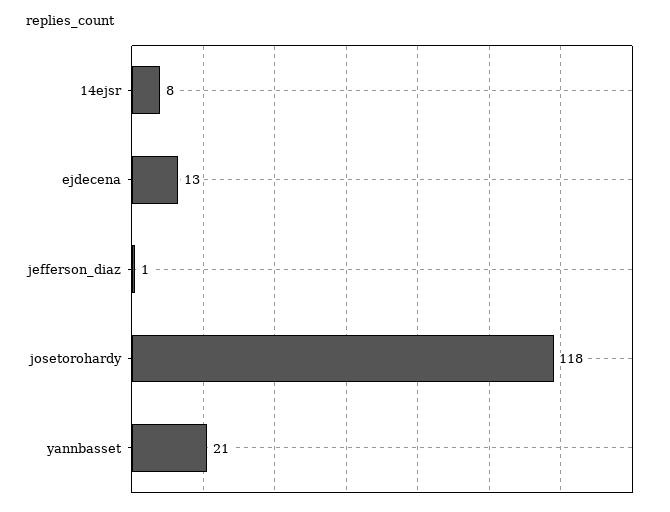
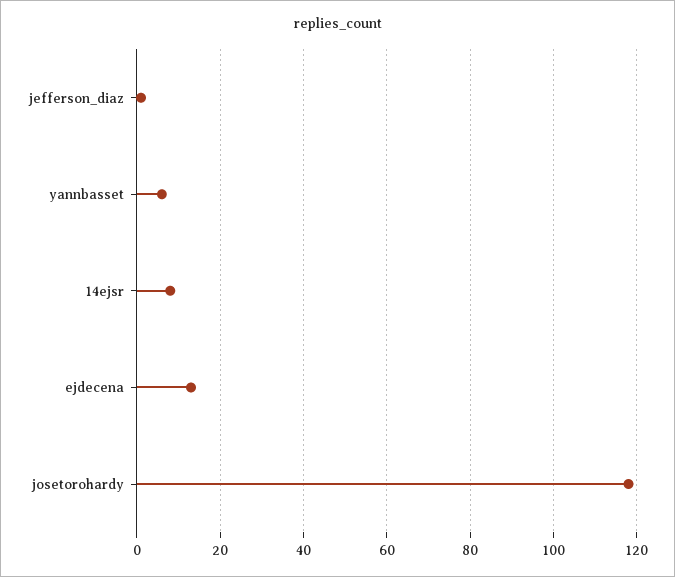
  {
    "14ejsr": 8,
    "ejdecena": 13,
    "jefferson_diaz": 1,
    "josetorohardy": 118,
-   "yannbasset": 21
+   "yannbasset": 5
  }

